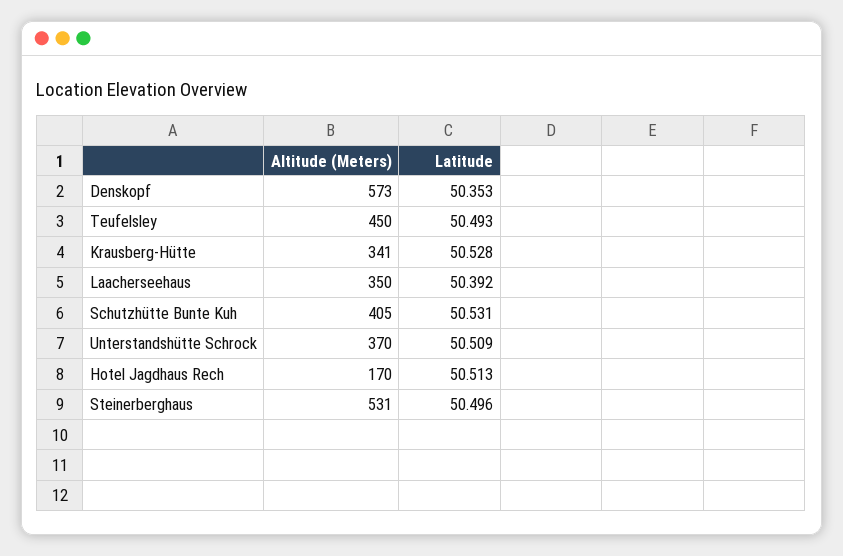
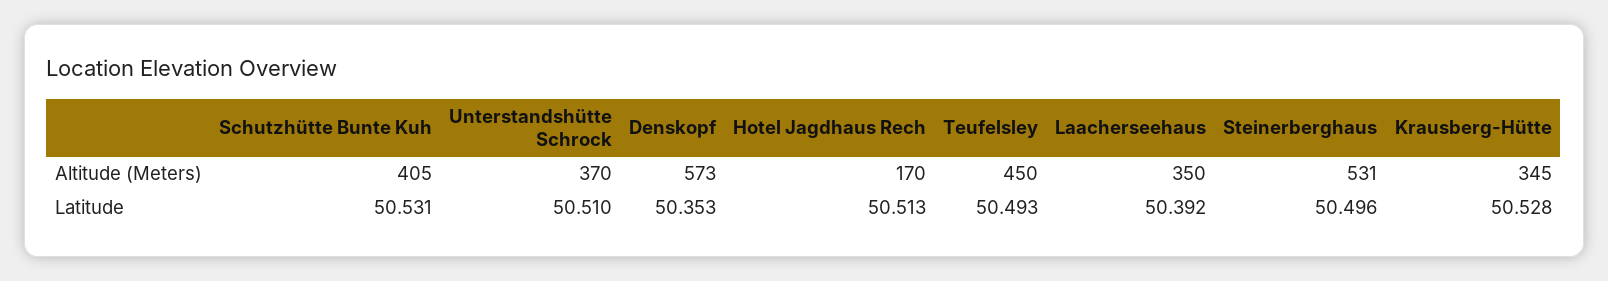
  {
    "Altitude (Meters)": {
      "Denskopf": 573,
      "Teufelsley": 450,
-     "Krausberg-Hütte": 341,
+     "Krausberg-Hütte": 345,
      "Laacherseehaus": 350,
      "Schutzhütte Bunte Kuh": 405,
      "Unterstandshütte Schrock": 370,
      "Hotel Jagdhaus Rech": 170,
      "Steinerberghaus": 531
    },
    "Latitude": {
      "Denskopf": 50.353,
      "Teufelsley": 50.493,
      "Krausberg-Hütte": 50.528,
      "Laacherseehaus": 50.392,
      "Schutzhütte Bunte Kuh": 50.531,
-     "Unterstandshütte Schrock": 50.509,
+     "Unterstandshütte Schrock": 50.51,
      "Hotel Jagdhaus Rech": 50.513,
      "Steinerberghaus": 50.496
    }
  }

